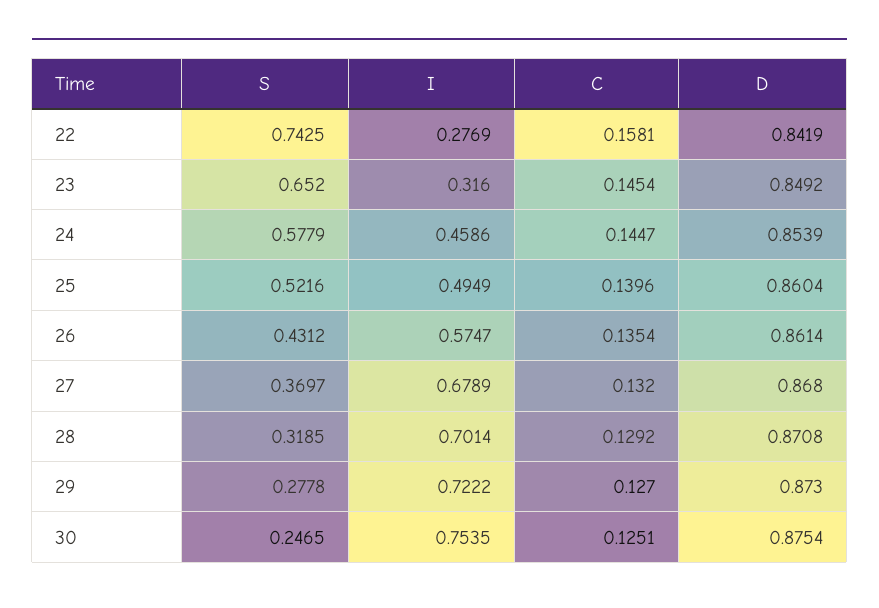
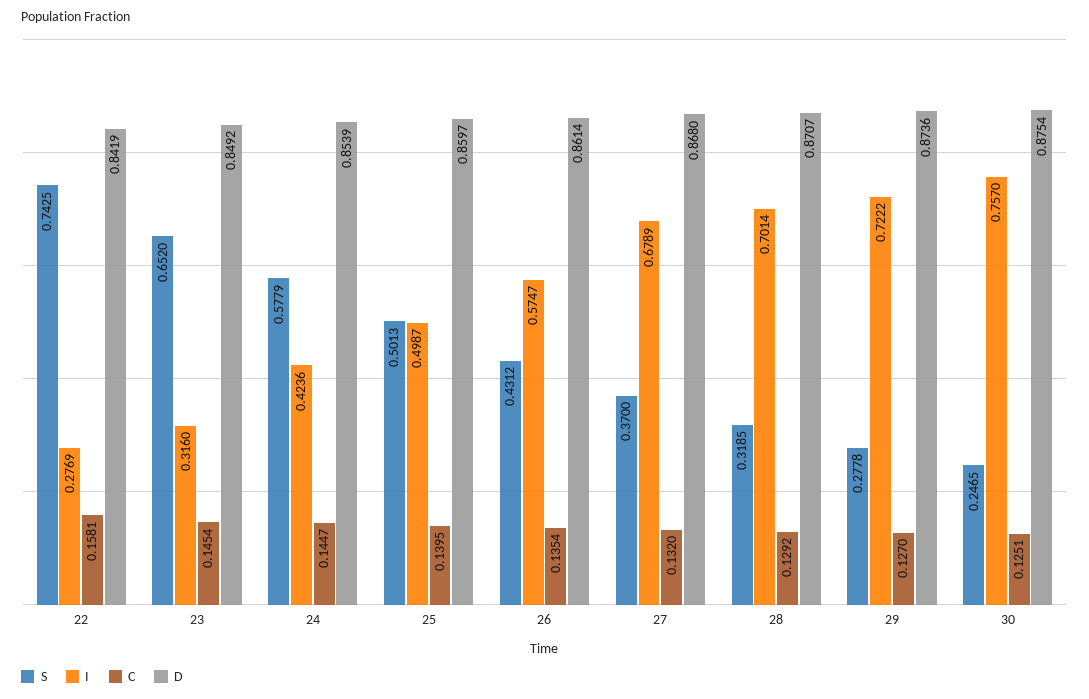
  {
    "S": {
      "22": 0.7425,
      "23": 0.652,
      "24": 0.5779,
-     "25": 0.5216,
+     "25": 0.5013,
      "26": 0.4312,
-     "27": 0.3697,
+     "27": 0.37,
      "28": 0.3185,
      "29": 0.2778,
      "30": 0.2465
    },
    "I": {
      "22": 0.2769,
      "23": 0.316,
-     "24": 0.4586,
+     "24": 0.4236,
-     "25": 0.4949,
+     "25": 0.4987,
      "26": 0.5747,
      "27": 0.6789,
      "28": 0.7014,
      "29": 0.7222,
-     "30": 0.7535
+     "30": 0.757
    },
    "C": {
      "22": 0.1581,
      "23": 0.1454,
      "24": 0.1447,
-     "25": 0.1396,
+     "25": 0.1395,
      "26": 0.1354,
      "27": 0.132,
      "28": 0.1292,
      "29": 0.127,
      "30": 0.1251
    },
    "D": {
      "22": 0.8419,
      "23": 0.8492,
      "24": 0.8539,
-     "25": 0.8604,
+     "25": 0.8597,
      "26": 0.8614,
      "27": 0.868,
-     "28": 0.8708,
+     "28": 0.8707,
-     "29": 0.873,
+     "29": 0.8736,
      "30": 0.8754
    }
  }

